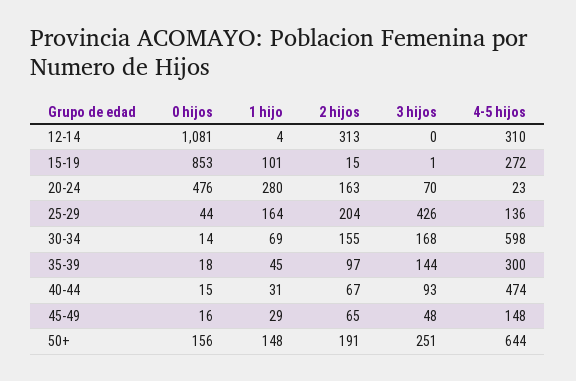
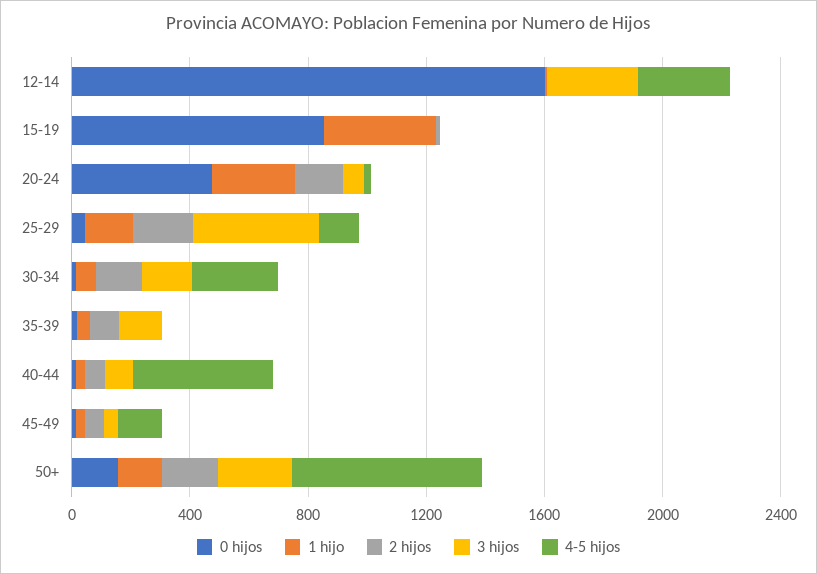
  {
    "0 hijos": {
-     "12-14": 1081,
+     "12-14": 1600,
      "15-19": 853,
      "20-24": 476,
      "25-29": 44,
      "30-34": 14,
      "35-39": 18,
      "40-44": 15,
      "45-49": 16,
      "50+": 156
    },
    "1 hijo": {
      "12-14": 4,
-     "15-19": 101,
+     "15-19": 400,
      "20-24": 280,
      "25-29": 164,
      "30-34": 69,
      "35-39": 45,
      "40-44": 31,
      "45-49": 29,
      "50+": 148
    },
    "2 hijos": {
-     "12-14": 313,
+     "12-14": 0,
      "15-19": 15,
      "20-24": 163,
      "25-29": 204,
      "30-34": 155,
      "35-39": 97,
      "40-44": 67,
      "45-49": 65,
      "50+": 191
    },
    "3 hijos": {
-     "12-14": 0,
+     "12-14": 300,
      "15-19": 1,
      "20-24": 70,
      "25-29": 426,
      "30-34": 168,
      "35-39": 144,
      "40-44": 93,
      "45-49": 48,
      "50+": 251
    },
    "4-5 hijos": {
      "12-14": 310,
-     "15-19": 272,
+     "15-19": 0,
      "20-24": 23,
      "25-29": 136,
-     "30-34": 598,
+     "30-34": 300,
-     "35-39": 300,
+     "35-39": 0,
      "40-44": 474,
      "45-49": 148,
      "50+": 644
    }
  }

